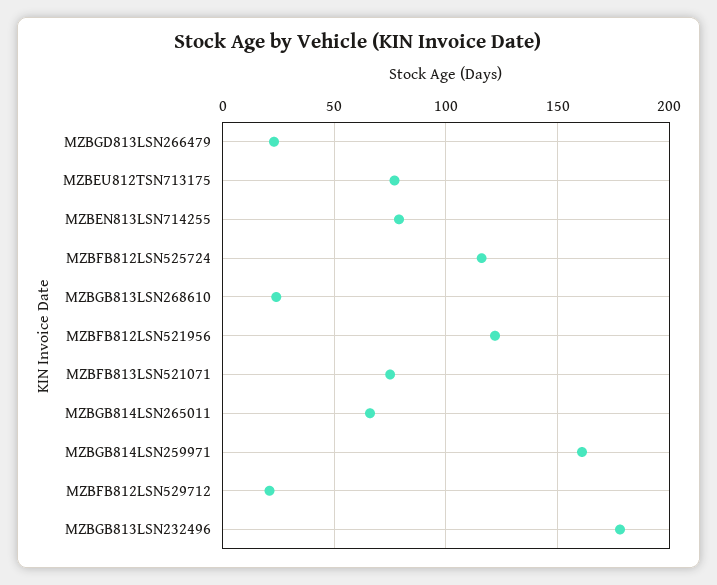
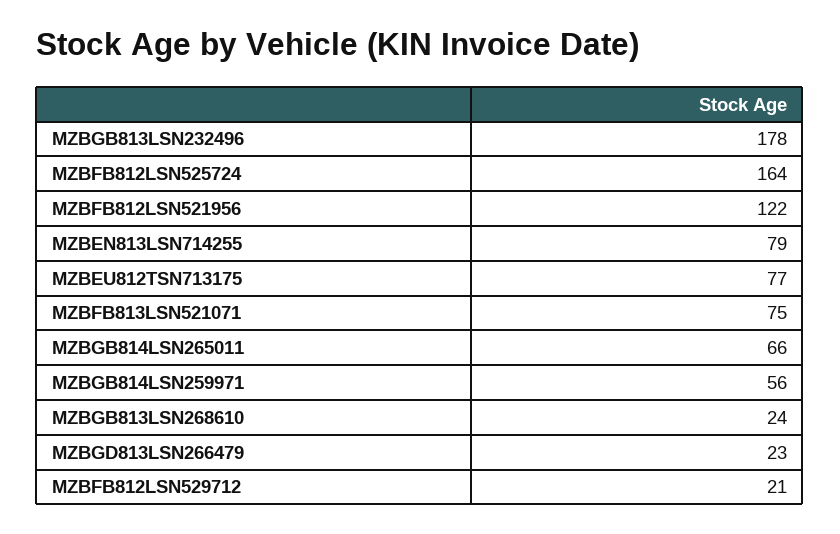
  {
    "MZBGD813LSN266479": 23,
    "MZBEU812TSN713175": 77,
    "MZBEN813LSN714255": 79,
-   "MZBFB812LSN525724": 115,
+   "MZBFB812LSN525724": 164,
    "MZBGB813LSN268610": 24,
    "MZBFB812LSN521956": 122,
    "MZBFB813LSN521071": 75,
    "MZBGB814LSN265011": 66,
-   "MZBGB814LSN259971": 160,
+   "MZBGB814LSN259971": 56,
    "MZBFB812LSN529712": 21,
    "MZBGB813LSN232496": 178
  }

